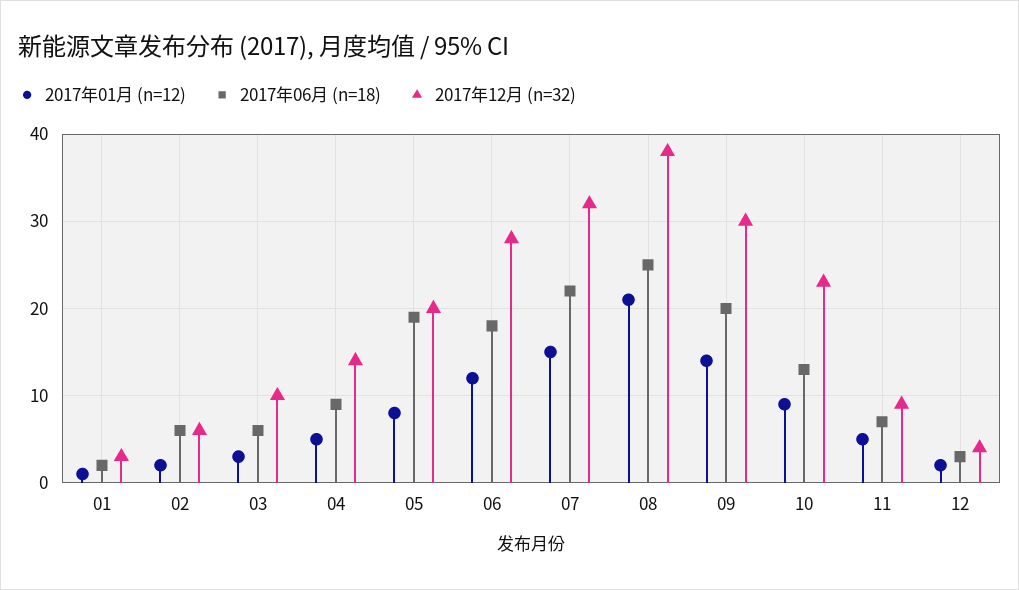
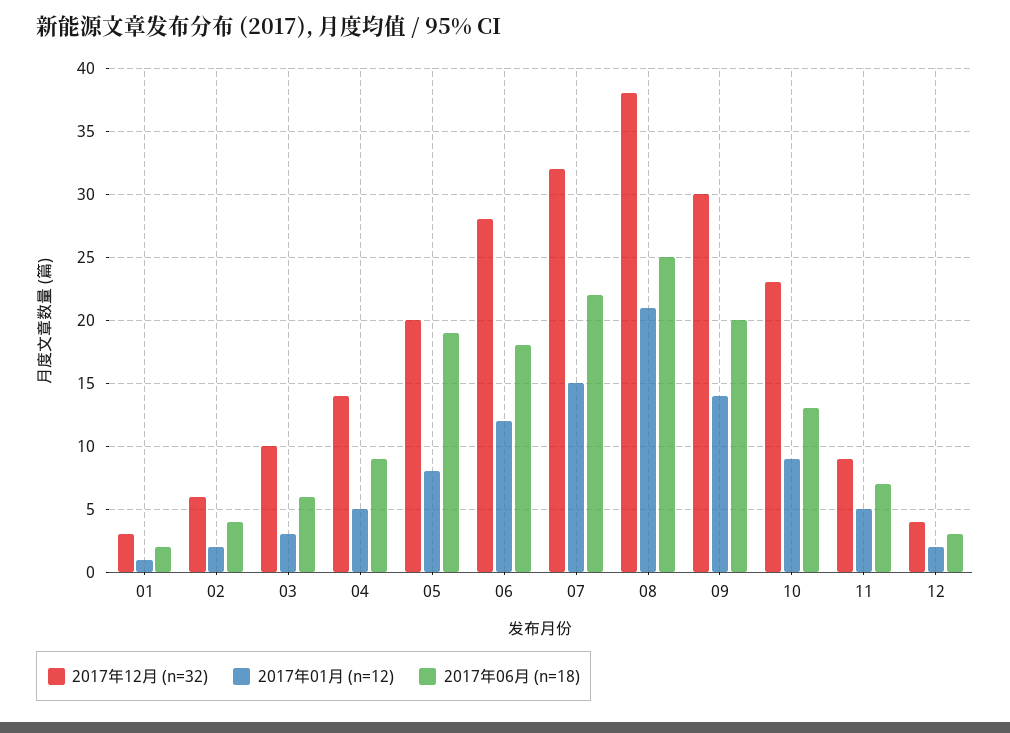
  {
    "2017年01月 (n=12)": {
      "01": 1,
      "02": 2,
      "03": 3,
      "04": 5,
      "05": 8,
      "06": 12,
      "07": 15,
      "08": 21,
      "09": 14,
      "10": 9,
      "11": 5,
      "12": 2
    },
    "2017年06月 (n=18)": {
      "01": 2,
-     "02": 6,
+     "02": 4,
      "03": 6,
      "04": 9,
      "05": 19,
      "06": 18,
      "07": 22,
      "08": 25,
      "09": 20,
      "10": 13,
      "11": 7,
      "12": 3
    },
    "2017年12月 (n=32)": {
      "01": 3,
      "02": 6,
      "03": 10,
      "04": 14,
      "05": 20,
      "06": 28,
      "07": 32,
      "08": 38,
      "09": 30,
      "10": 23,
      "11": 9,
      "12": 4
    }
  }

